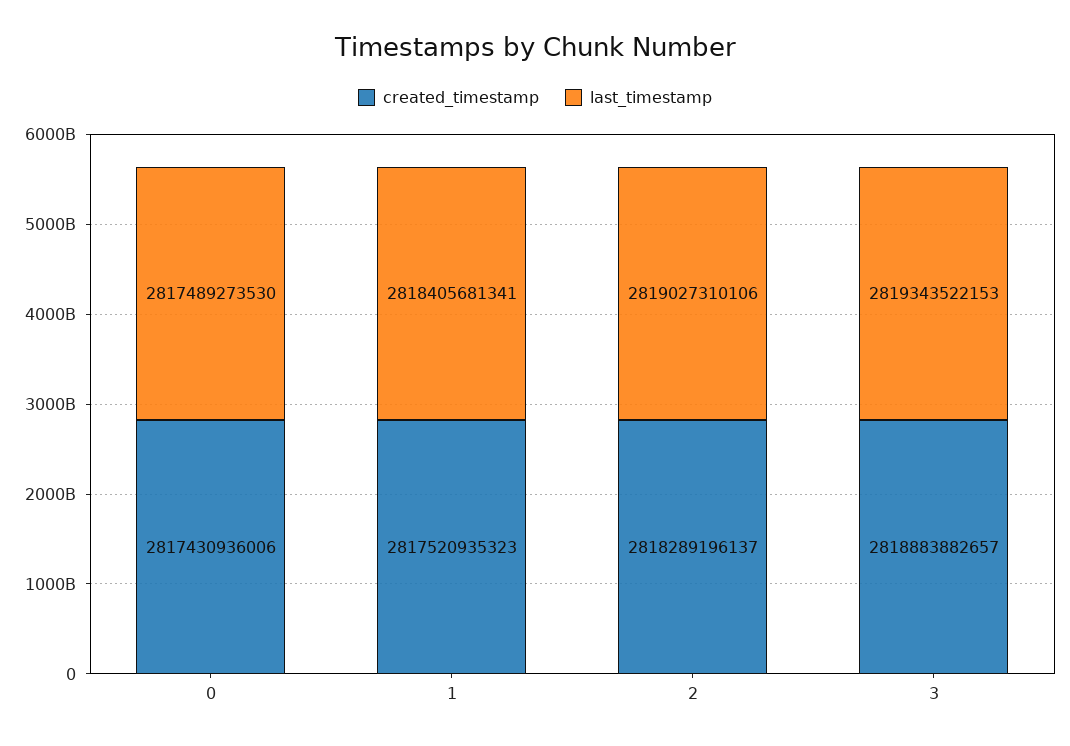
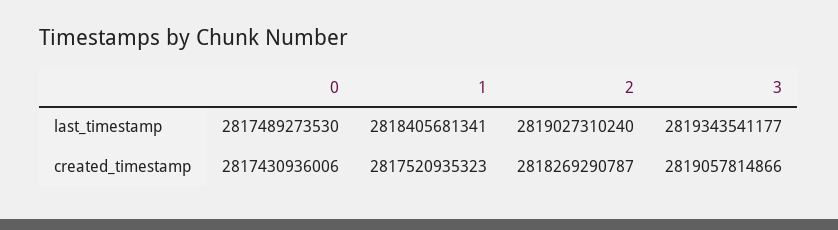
  {
    "created_timestamp": {
      "0": 2817430936006,
      "1": 2817520935323,
-     "2": 2818289196137,
+     "2": 2818269290787,
-     "3": 2818883882657
+     "3": 2819057814866
    },
    "last_timestamp": {
      "0": 2817489273530,
      "1": 2818405681341,
-     "2": 2819027310106,
+     "2": 2819027310240,
-     "3": 2819343522153
+     "3": 2819343541177
    }
  }

